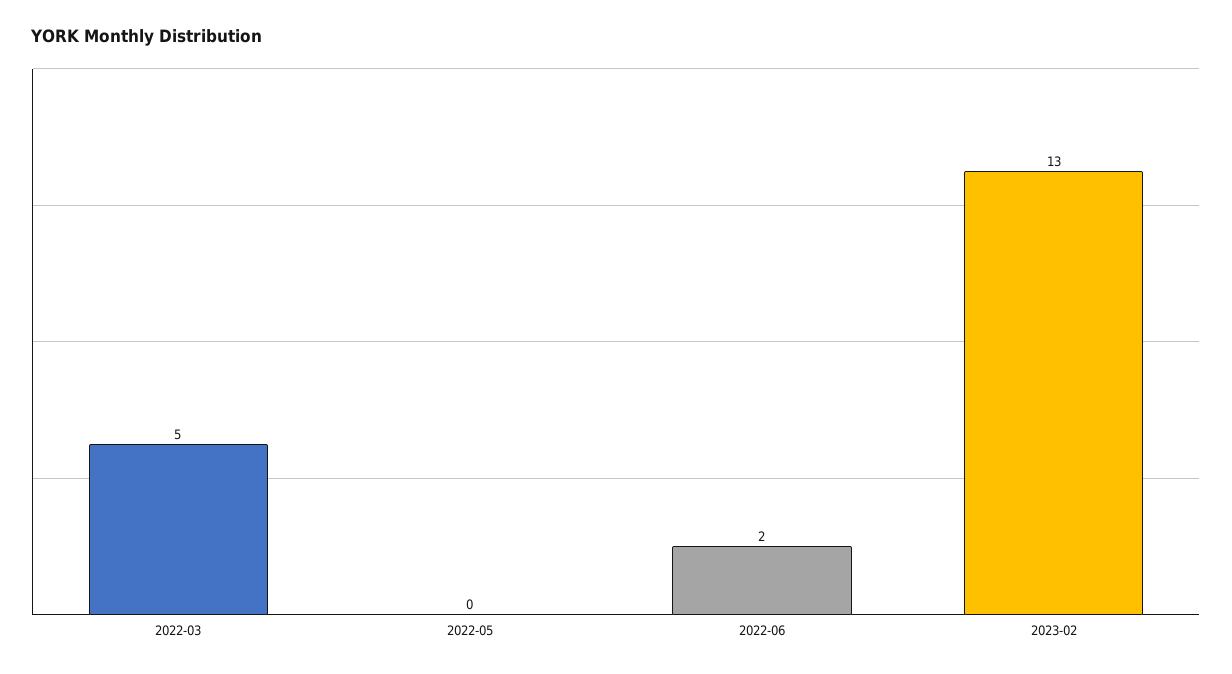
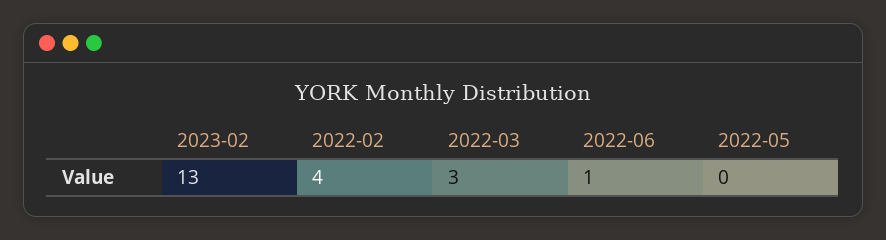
  {
-   "2022-03": 5,
+   "2022-03": 3,
    "2022-05": 0,
-   "2022-06": 2,
+   "2022-06": 1,
-   "2023-02": 13
+   "2023-02": 13,
+   "2022-02": 4
  }

